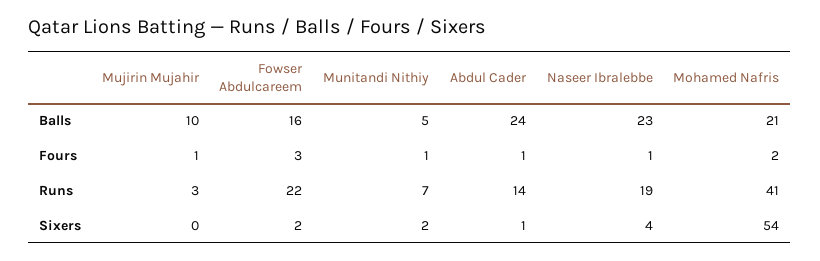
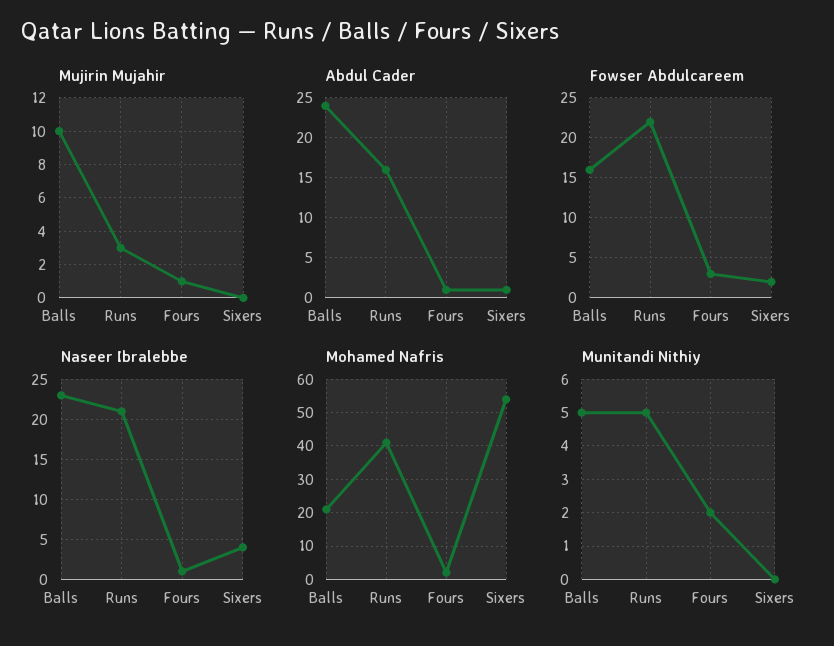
  {
    "Mujirin Mujahir": {
      "Balls": 10,
      "Fours": 1,
      "Runs": 3,
      "Sixers": 0
    },
    "Fowser Abdulcareem": {
      "Balls": 16,
      "Fours": 3,
      "Runs": 22,
      "Sixers": 2
    },
    "Munitandi Nithiy": {
      "Balls": 5,
-     "Fours": 1,
+     "Fours": 2,
-     "Runs": 7,
+     "Runs": 5,
-     "Sixers": 2
+     "Sixers": 0
    },
    "Abdul Cader": {
      "Balls": 24,
      "Fours": 1,
-     "Runs": 14,
+     "Runs": 16,
      "Sixers": 1
    },
    "Naseer Ibralebbe": {
      "Balls": 23,
      "Fours": 1,
-     "Runs": 19,
+     "Runs": 21,
      "Sixers": 4
    },
    "Mohamed Nafris": {
      "Balls": 21,
      "Fours": 2,
      "Runs": 41,
      "Sixers": 54
    }
  }

